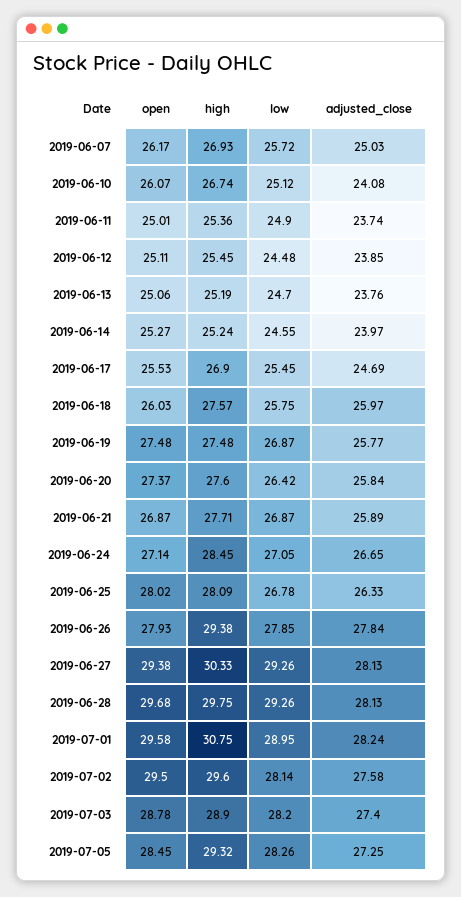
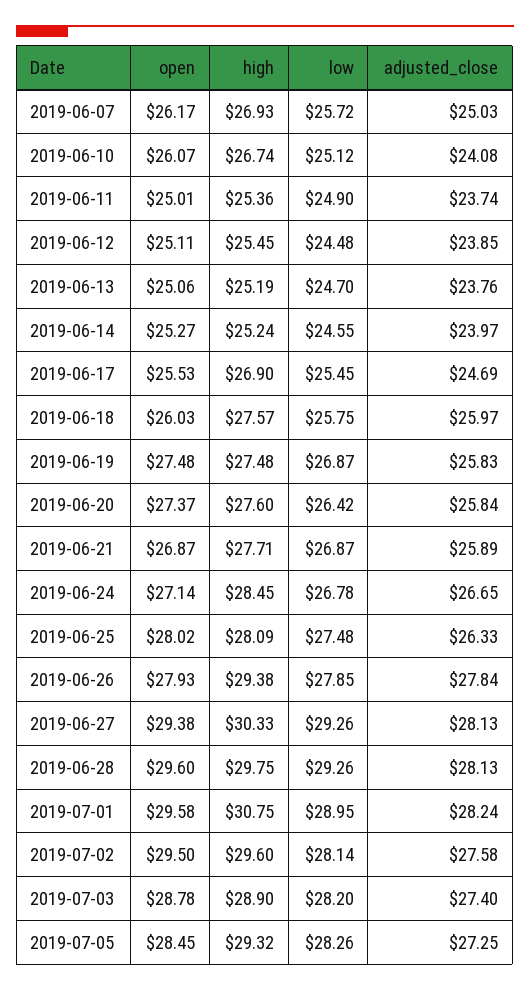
  {
    "open": {
      "2019-06-07": 26.17,
      "2019-06-10": 26.07,
      "2019-06-11": 25.01,
      "2019-06-12": 25.11,
      "2019-06-13": 25.06,
      "2019-06-14": 25.27,
      "2019-06-17": 25.53,
      "2019-06-18": 26.03,
      "2019-06-19": 27.48,
      "2019-06-20": 27.37,
      "2019-06-21": 26.87,
      "2019-06-24": 27.14,
      "2019-06-25": 28.02,
      "2019-06-26": 27.93,
      "2019-06-27": 29.38,
-     "2019-06-28": 29.68,
+     "2019-06-28": 29.6,
      "2019-07-01": 29.58,
      "2019-07-02": 29.5,
      "2019-07-03": 28.78,
      "2019-07-05": 28.45
    },
    "high": {
      "2019-06-07": 26.93,
      "2019-06-10": 26.74,
      "2019-06-11": 25.36,
      "2019-06-12": 25.45,
      "2019-06-13": 25.19,
      "2019-06-14": 25.24,
      "2019-06-17": 26.9,
      "2019-06-18": 27.57,
      "2019-06-19": 27.48,
      "2019-06-20": 27.6,
      "2019-06-21": 27.71,
      "2019-06-24": 28.45,
      "2019-06-25": 28.09,
      "2019-06-26": 29.38,
      "2019-06-27": 30.33,
      "2019-06-28": 29.75,
      "2019-07-01": 30.75,
      "2019-07-02": 29.6,
      "2019-07-03": 28.9,
      "2019-07-05": 29.32
    },
    "low": {
      "2019-06-07": 25.72,
      "2019-06-10": 25.12,
      "2019-06-11": 24.9,
      "2019-06-12": 24.48,
      "2019-06-13": 24.7,
      "2019-06-14": 24.55,
      "2019-06-17": 25.45,
      "2019-06-18": 25.75,
      "2019-06-19": 26.87,
      "2019-06-20": 26.42,
      "2019-06-21": 26.87,
-     "2019-06-24": 27.05,
+     "2019-06-24": 26.78,
-     "2019-06-25": 26.78,
+     "2019-06-25": 27.48,
      "2019-06-26": 27.85,
      "2019-06-27": 29.26,
      "2019-06-28": 29.26,
      "2019-07-01": 28.95,
      "2019-07-02": 28.14,
      "2019-07-03": 28.2,
      "2019-07-05": 28.26
    },
    "adjusted_close": {
      "2019-06-07": 25.03,
      "2019-06-10": 24.08,
      "2019-06-11": 23.74,
      "2019-06-12": 23.85,
      "2019-06-13": 23.76,
      "2019-06-14": 23.97,
      "2019-06-17": 24.69,
      "2019-06-18": 25.97,
-     "2019-06-19": 25.77,
+     "2019-06-19": 25.83,
      "2019-06-20": 25.84,
      "2019-06-21": 25.89,
      "2019-06-24": 26.65,
      "2019-06-25": 26.33,
      "2019-06-26": 27.84,
      "2019-06-27": 28.13,
      "2019-06-28": 28.13,
      "2019-07-01": 28.24,
      "2019-07-02": 27.58,
      "2019-07-03": 27.4,
      "2019-07-05": 27.25
    }
  }

